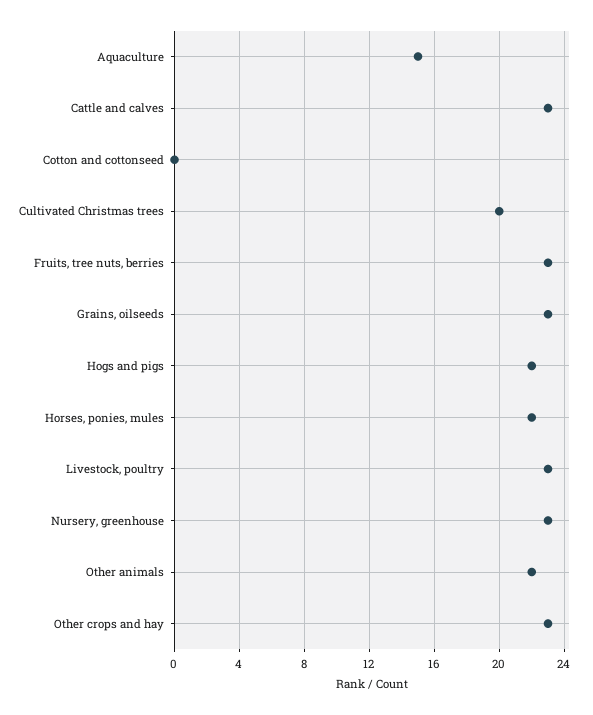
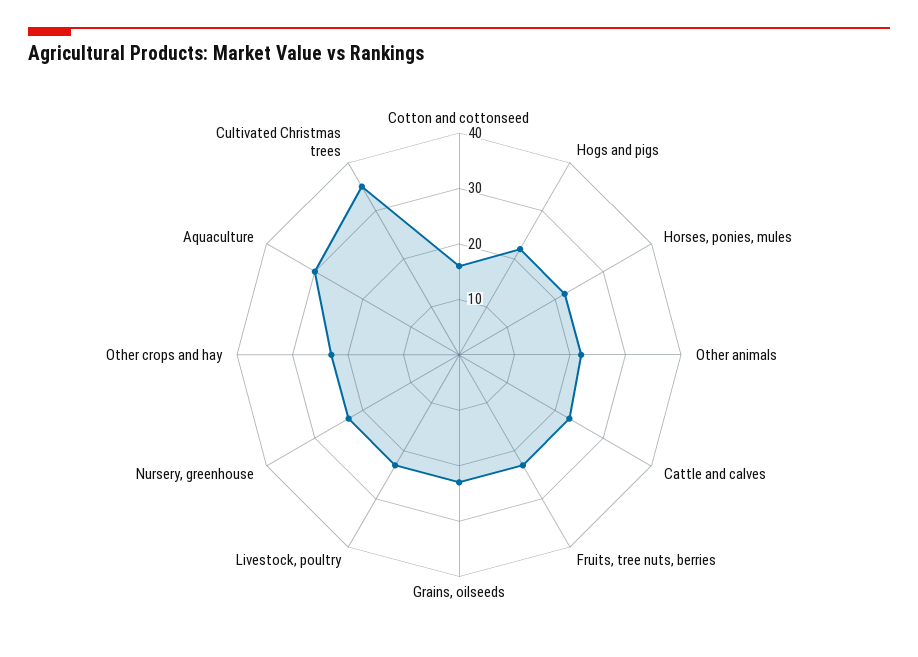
  {
-   "Aquaculture": 15,
+   "Aquaculture": 30,
    "Cattle and calves": 23,
-   "Cotton and cottonseed": 0,
+   "Cotton and cottonseed": 15,
-   "Cultivated Christmas trees": 20,
+   "Cultivated Christmas trees": 35,
    "Fruits, tree nuts, berries": 23,
    "Grains, oilseeds": 23,
    "Hogs and pigs": 22,
    "Horses, ponies, mules": 22,
    "Livestock, poultry": 23,
    "Nursery, greenhouse": 23,
    "Other animals": 22,
    "Other crops and hay": 23
  }

